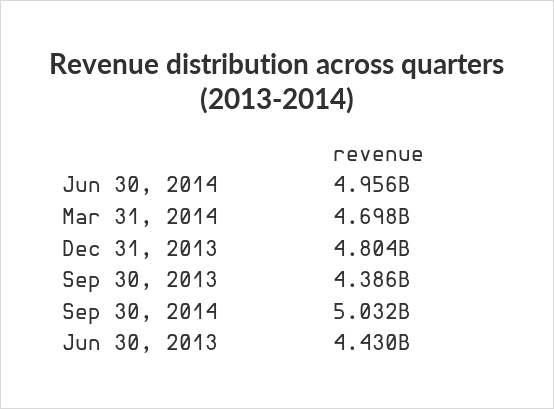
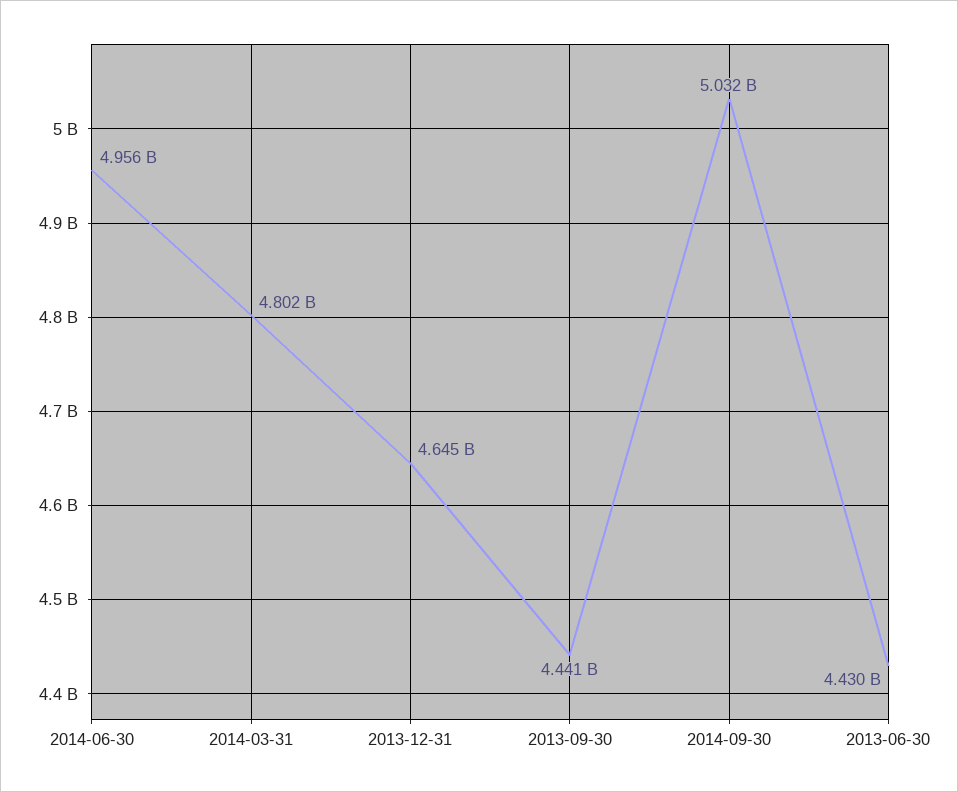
  {
    "Jun 30, 2014": 4956000000,
-   "Mar 31, 2014": 4698000000,
+   "Mar 31, 2014": 4802000000,
-   "Dec 31, 2013": 4804000000,
+   "Dec 31, 2013": 4645000000,
-   "Sep 30, 2013": 4386000000,
+   "Sep 30, 2013": 4441000000,
    "Sep 30, 2014": 5032000000,
    "Jun 30, 2013": 4430000000
  }

